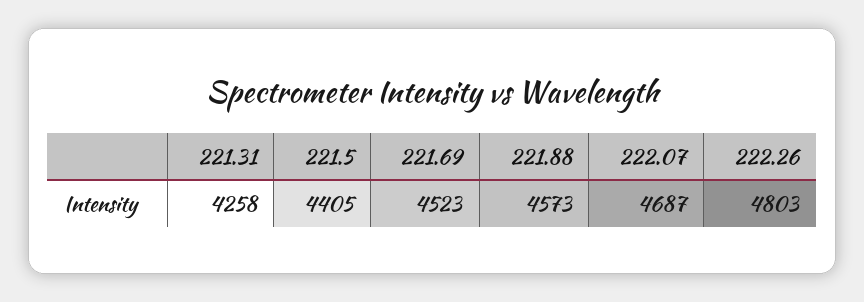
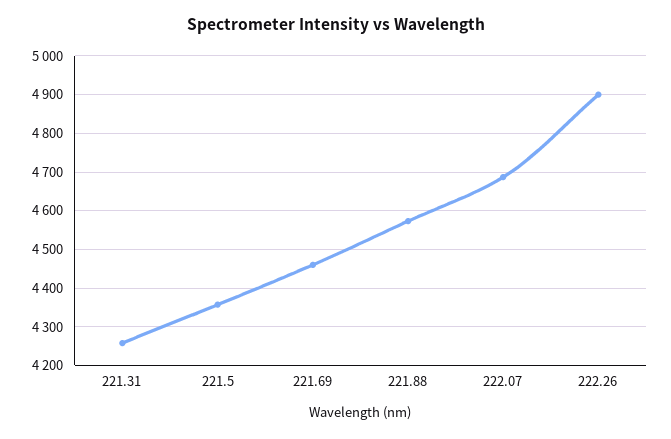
  {
    "221.31": 4258,
-   "221.5": 4405,
+   "221.5": 4360,
-   "221.69": 4523,
+   "221.69": 4460,
    "221.88": 4573,
    "222.07": 4687,
-   "222.26": 4803
+   "222.26": 4900
  }

